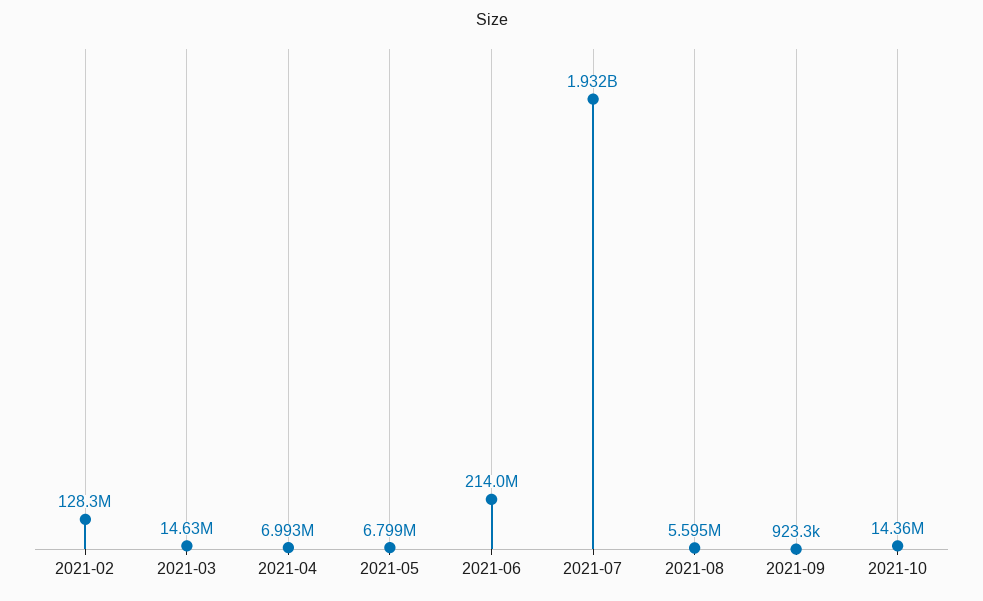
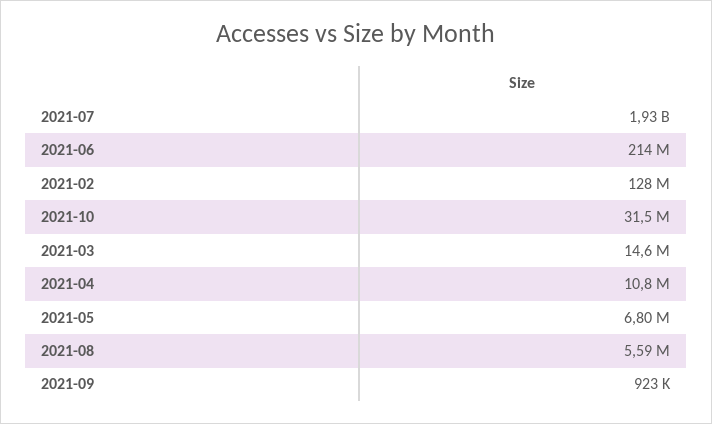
  {
    "2021-02": 128300000,
    "2021-03": 14630000,
-   "2021-04": 6993000,
+   "2021-04": 10800000,
    "2021-05": 6799000,
    "2021-06": 214000000,
    "2021-07": 1932000000,
    "2021-08": 5595000,
    "2021-09": 923300,
-   "2021-10": 14360000
+   "2021-10": 31500000
  }

